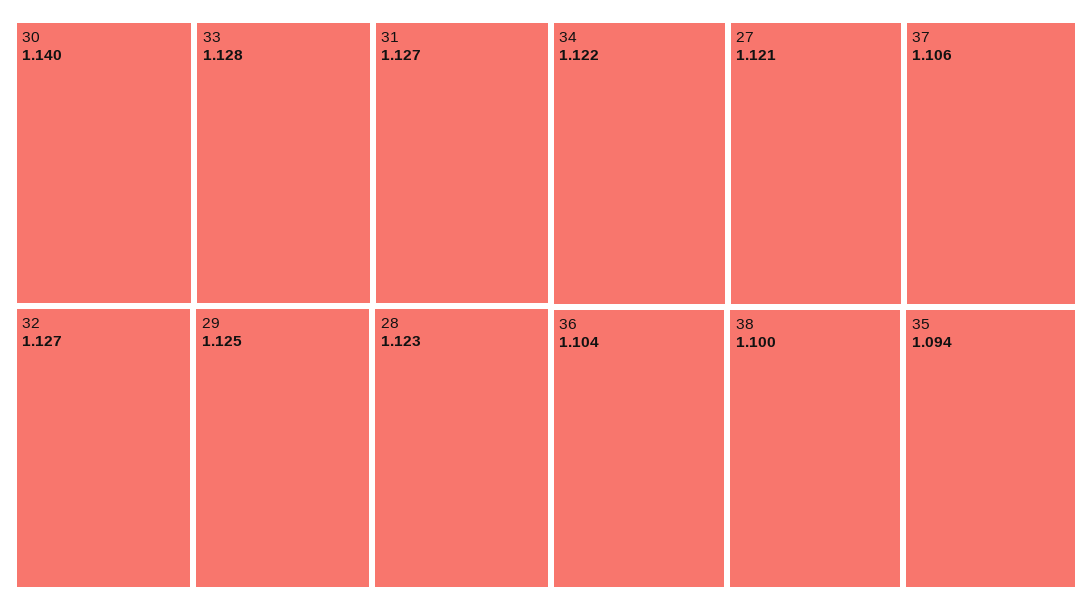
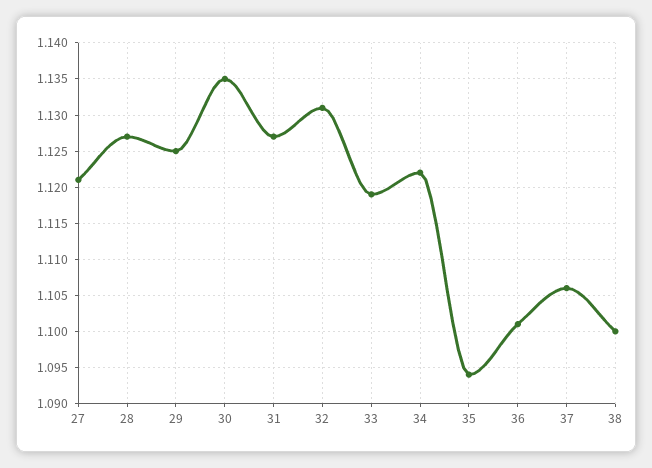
  {
-   "30": 1.14,
+   "30": 1.135,
-   "33": 1.128,
+   "33": 1.119,
    "31": 1.127,
-   "32": 1.127,
+   "32": 1.131,
    "29": 1.125,
-   "28": 1.123,
+   "28": 1.127,
    "34": 1.122,
    "27": 1.121,
    "37": 1.106,
-   "36": 1.104,
+   "36": 1.101,
    "38": 1.1,
    "35": 1.094
  }

